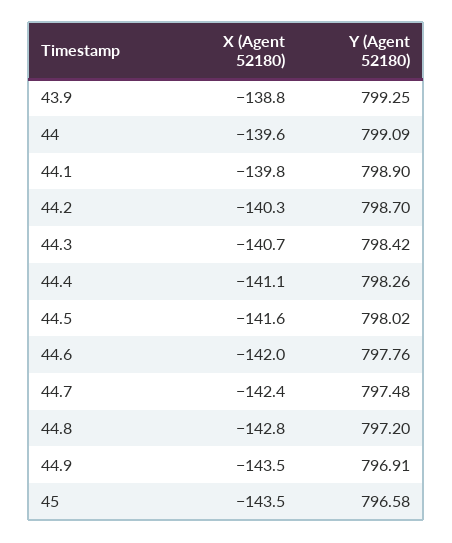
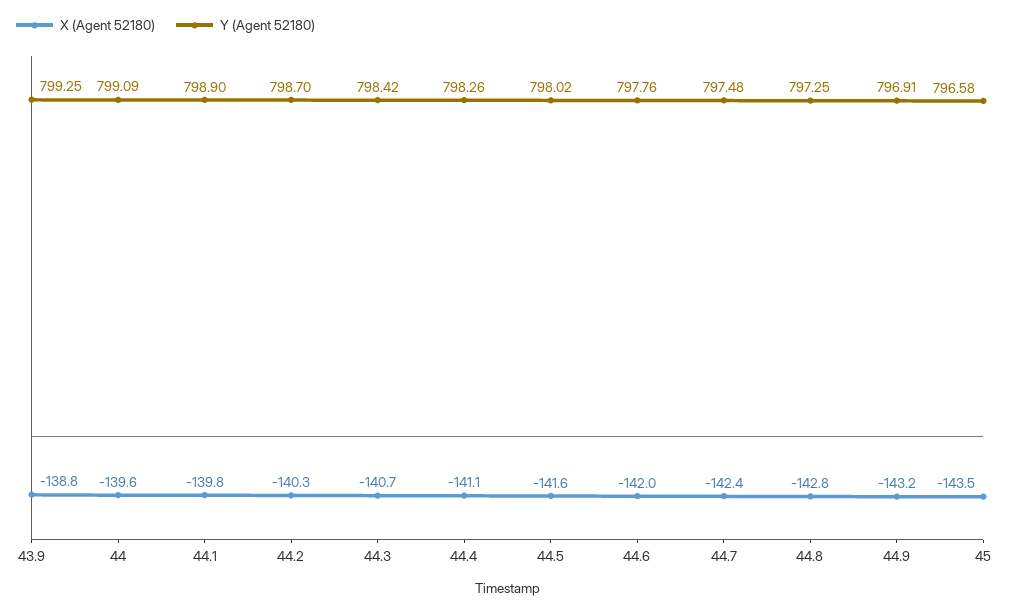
  {
    "X (Agent 52180)": {
      "43.9": -138.8,
      "44": -139.6,
      "44.1": -139.8,
      "44.2": -140.3,
      "44.3": -140.7,
      "44.4": -141.1,
      "44.5": -141.6,
      "44.6": -142,
      "44.7": -142.4,
      "44.8": -142.8,
-     "44.9": -143.5,
+     "44.9": -143.2,
      "45": -143.5
    },
    "Y (Agent 52180)": {
      "43.9": 799.25,
      "44": 799.09,
      "44.1": 798.9,
      "44.2": 798.7,
      "44.3": 798.42,
      "44.4": 798.26,
      "44.5": 798.02,
      "44.6": 797.76,
      "44.7": 797.48,
-     "44.8": 797.2,
+     "44.8": 797.25,
      "44.9": 796.91,
      "45": 796.58
    }
  }

